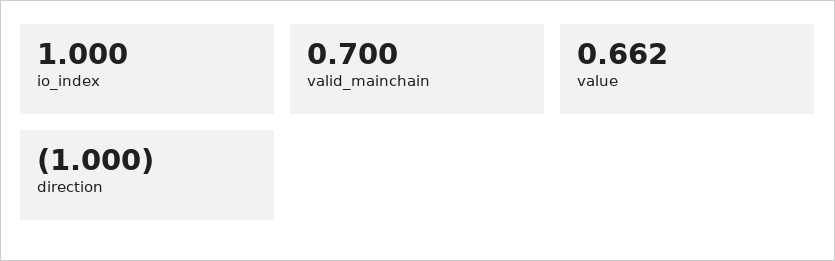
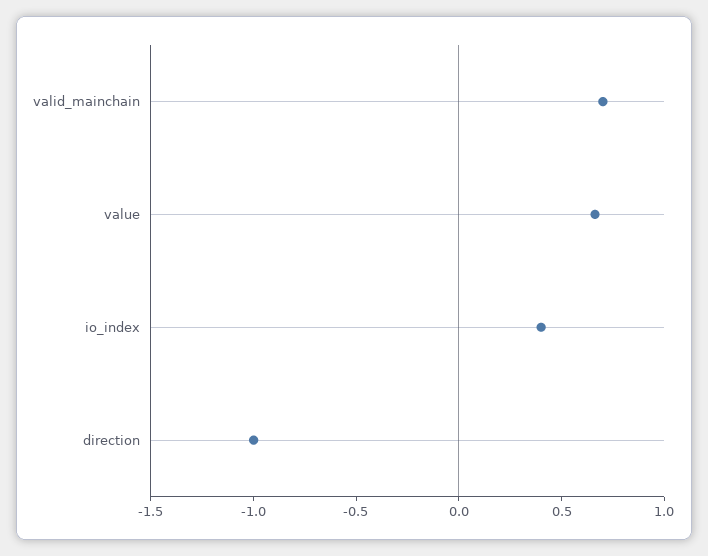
  {
-   "io_index": 1,
+   "io_index": 0.4,
    "valid_mainchain": 0.7,
    "value": 0.662,
    "direction": -1
  }

